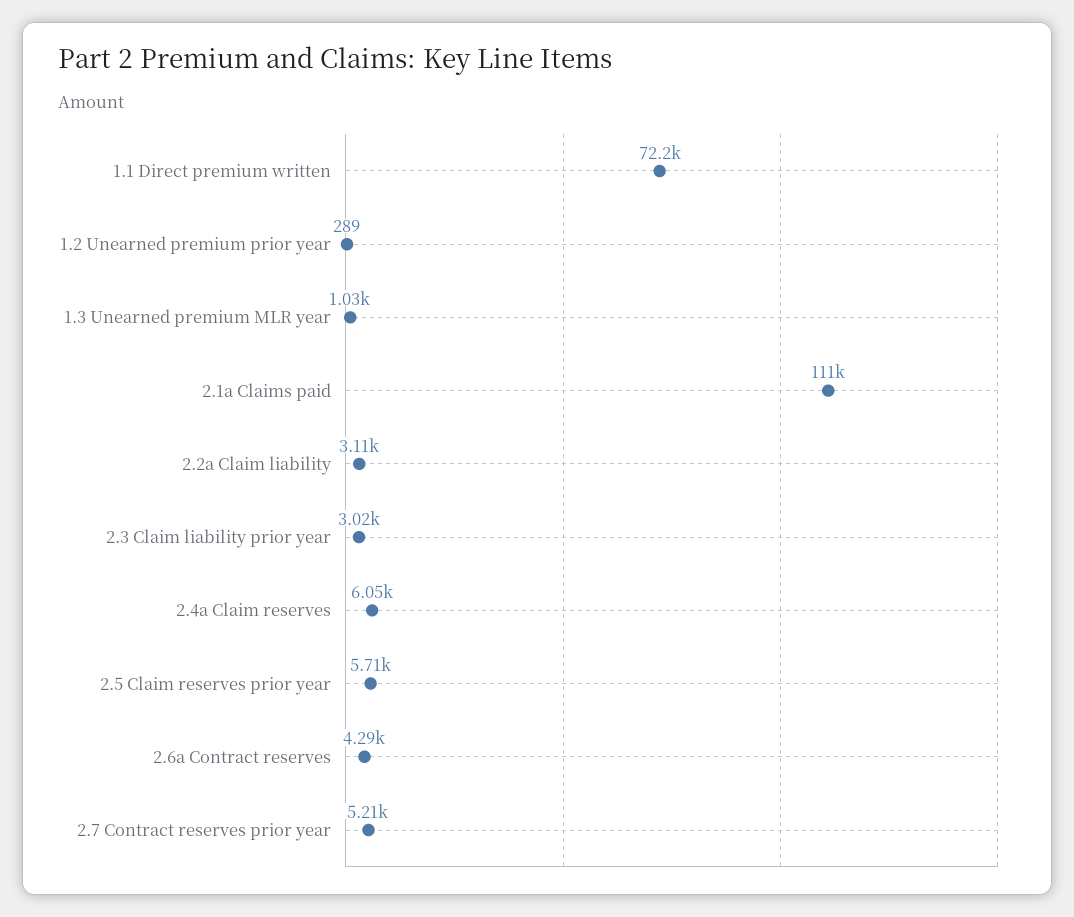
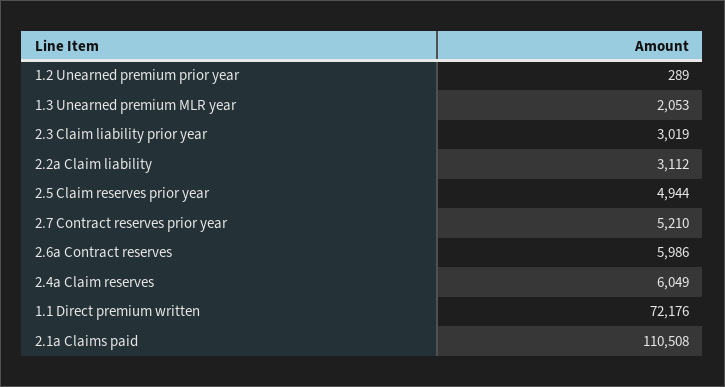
  {
    "1.1 Direct premium written": 72176,
    "1.2 Unearned premium prior year": 289,
-   "1.3 Unearned premium MLR year": 1030,
+   "1.3 Unearned premium MLR year": 2053,
    "2.1a Claims paid": 110508,
    "2.2a Claim liability": 3112,
    "2.3 Claim liability prior year": 3019,
    "2.4a Claim reserves": 6049,
-   "2.5 Claim reserves prior year": 5710,
+   "2.5 Claim reserves prior year": 4944,
-   "2.6a Contract reserves": 4290,
+   "2.6a Contract reserves": 5986,
    "2.7 Contract reserves prior year": 5210
  }

